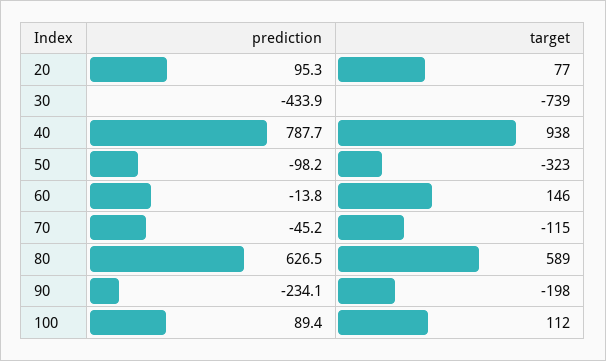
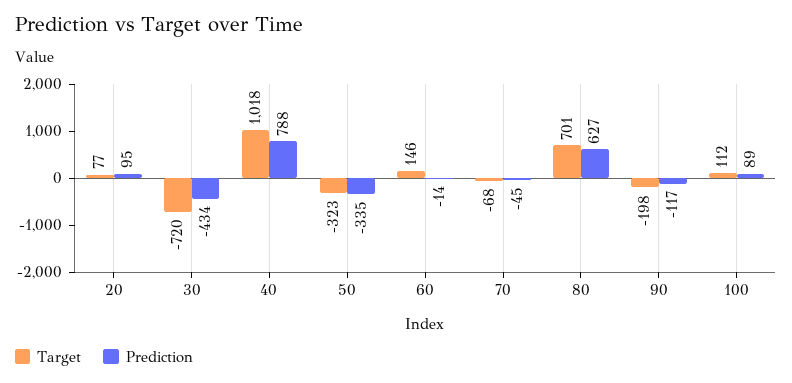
  {
    "prediction": {
      "20": 95.3,
      "30": -433.9,
      "40": 787.7,
-     "50": -98.2,
+     "50": -335,
      "60": -13.8,
      "70": -45.2,
      "80": 626.5,
-     "90": -234.1,
+     "90": -117,
      "100": 89.4
    },
    "target": {
      "20": 77,
-     "30": -739,
+     "30": -720,
-     "40": 938,
+     "40": 1018,
      "50": -323,
      "60": 146,
-     "70": -115,
+     "70": -68,
-     "80": 589,
+     "80": 701,
      "90": -198,
      "100": 112
    }
  }

